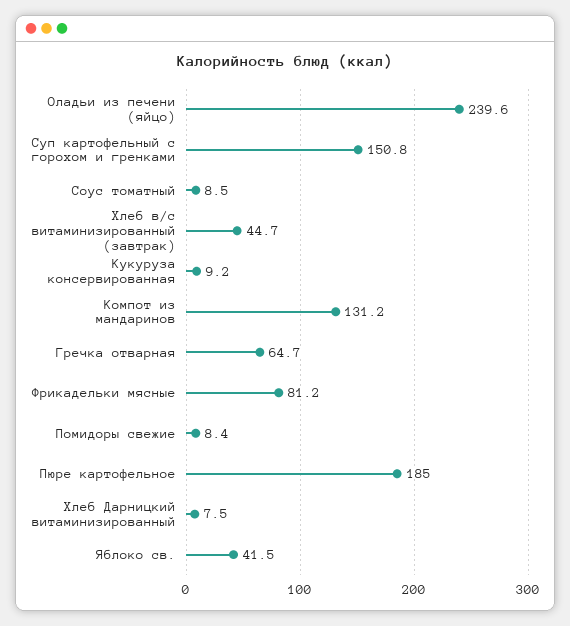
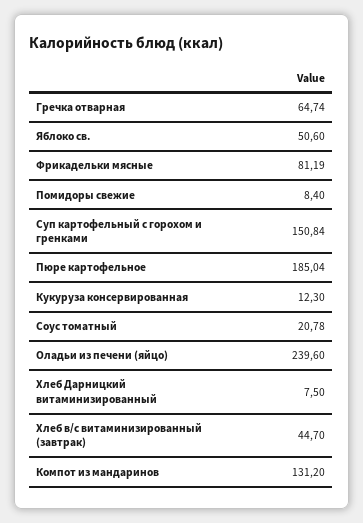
  {
    "Оладьи из печени (яйцо)": 239.6,
    "Суп картофельный с горохом и гренками": 150.84,
-   "Соус томатный": 8.5,
+   "Соус томатный": 20.78,
    "Хлеб в/с витаминизированный (завтрак)": 44.7,
-   "Кукуруза консервированная": 9.2,
+   "Кукуруза консервированная": 12.3,
    "Компот из мандаринов": 131.2,
    "Гречка отварная": 64.74,
    "Фрикадельки мясные": 81.19,
    "Помидоры свежие": 8.4,
    "Пюре картофельное": 185.04,
    "Хлеб Дарницкий витаминизированный": 7.5,
-   "Яблоко св.": 41.5
+   "Яблоко св.": 50.6
  }

